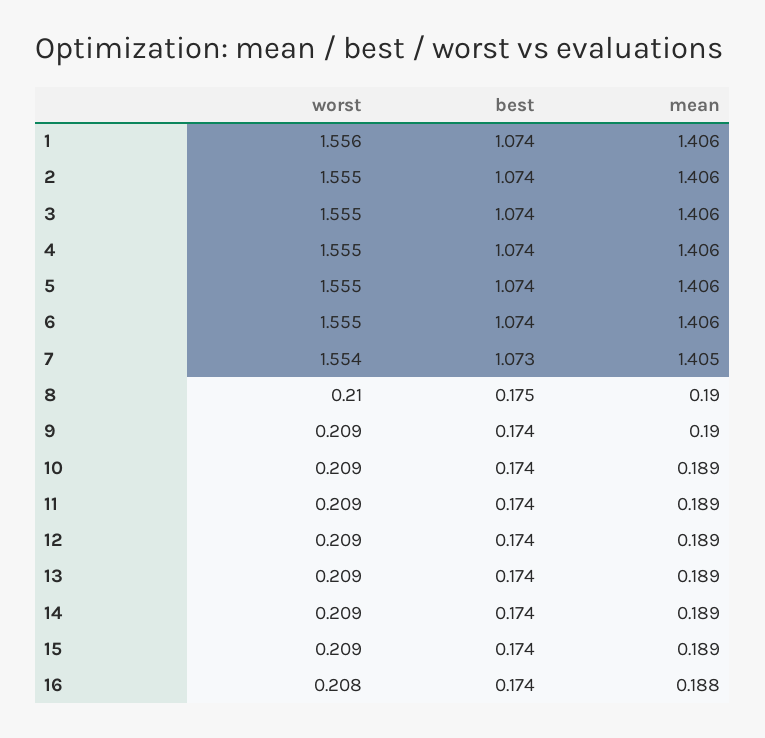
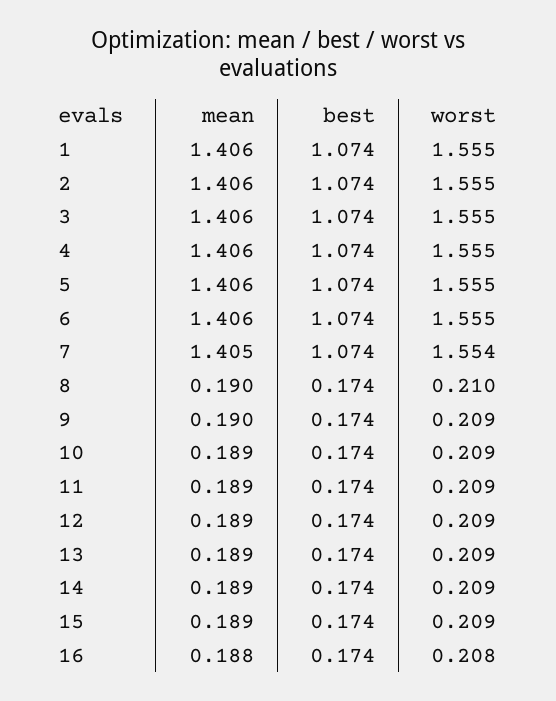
  {
    "worst": {
-     "1": 1.556,
+     "1": 1.555,
      "2": 1.555,
      "3": 1.555,
      "4": 1.555,
      "5": 1.555,
      "6": 1.555,
      "7": 1.554,
      "8": 0.21,
      "9": 0.209,
      "10": 0.209,
      "11": 0.209,
      "12": 0.209,
      "13": 0.209,
      "14": 0.209,
      "15": 0.209,
      "16": 0.208
    },
    "best": {
      "1": 1.074,
      "2": 1.074,
      "3": 1.074,
      "4": 1.074,
      "5": 1.074,
      "6": 1.074,
-     "7": 1.073,
+     "7": 1.074,
-     "8": 0.175,
+     "8": 0.174,
      "9": 0.174,
      "10": 0.174,
      "11": 0.174,
      "12": 0.174,
      "13": 0.174,
      "14": 0.174,
      "15": 0.174,
      "16": 0.174
    },
    "mean": {
      "1": 1.406,
      "2": 1.406,
      "3": 1.406,
      "4": 1.406,
      "5": 1.406,
      "6": 1.406,
      "7": 1.405,
      "8": 0.19,
      "9": 0.19,
      "10": 0.189,
      "11": 0.189,
      "12": 0.189,
      "13": 0.189,
      "14": 0.189,
      "15": 0.189,
      "16": 0.188
    }
  }

